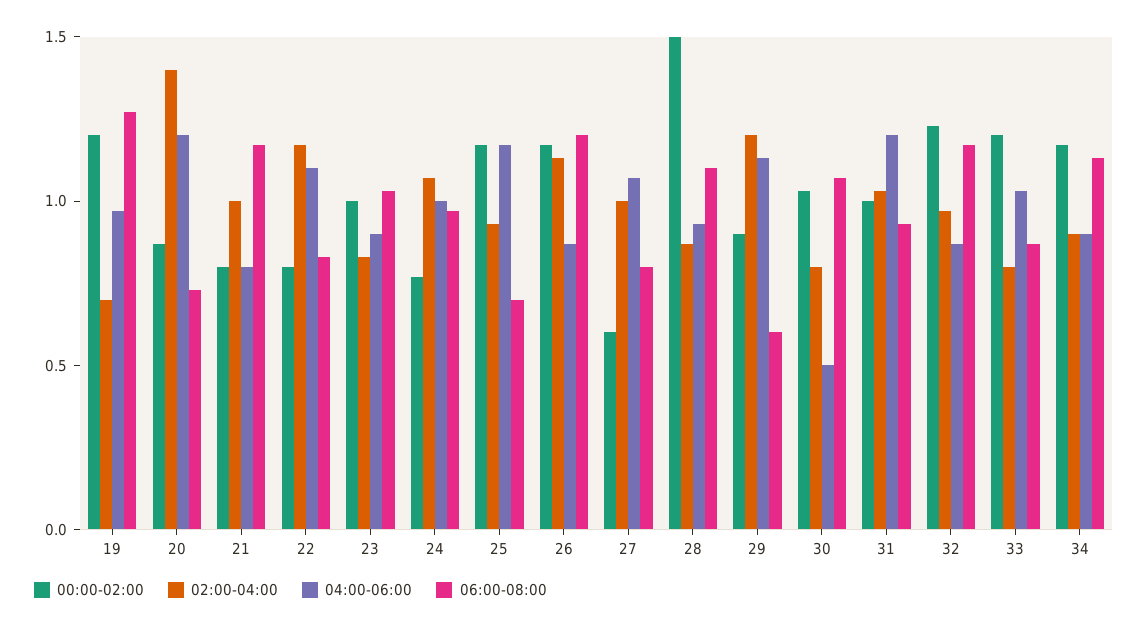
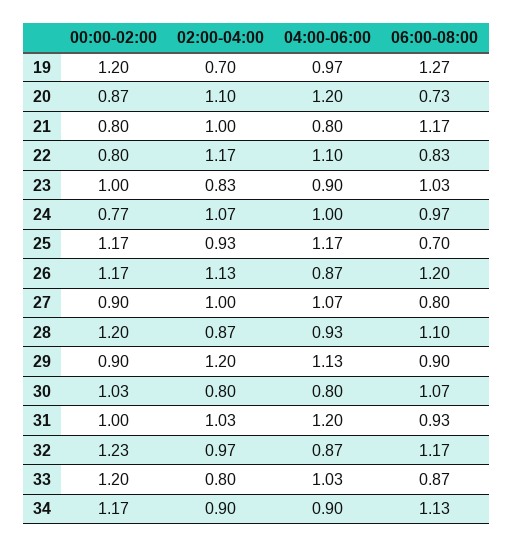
  {
    "00:00-02:00": {
      "19": 1.2,
      "20": 0.87,
      "21": 0.8,
      "22": 0.8,
      "23": 1,
      "24": 0.77,
      "25": 1.17,
      "26": 1.17,
-     "27": 0.6,
+     "27": 0.9,
-     "28": 1.5,
+     "28": 1.2,
      "29": 0.9,
      "30": 1.03,
      "31": 1,
      "32": 1.23,
      "33": 1.2,
      "34": 1.17
    },
    "02:00-04:00": {
      "19": 0.7,
-     "20": 1.4,
+     "20": 1.1,
      "21": 1,
      "22": 1.17,
      "23": 0.83,
      "24": 1.07,
      "25": 0.93,
      "26": 1.13,
      "27": 1,
      "28": 0.87,
      "29": 1.2,
      "30": 0.8,
      "31": 1.03,
      "32": 0.97,
      "33": 0.8,
      "34": 0.9
    },
    "04:00-06:00": {
      "19": 0.97,
      "20": 1.2,
      "21": 0.8,
      "22": 1.1,
      "23": 0.9,
      "24": 1,
      "25": 1.17,
      "26": 0.87,
      "27": 1.07,
      "28": 0.93,
      "29": 1.13,
-     "30": 0.5,
+     "30": 0.8,
      "31": 1.2,
      "32": 0.87,
      "33": 1.03,
      "34": 0.9
    },
    "06:00-08:00": {
      "19": 1.27,
      "20": 0.73,
      "21": 1.17,
      "22": 0.83,
      "23": 1.03,
      "24": 0.97,
      "25": 0.7,
      "26": 1.2,
      "27": 0.8,
      "28": 1.1,
-     "29": 0.6,
+     "29": 0.9,
      "30": 1.07,
      "31": 0.93,
      "32": 1.17,
      "33": 0.87,
      "34": 1.13
    }
  }

